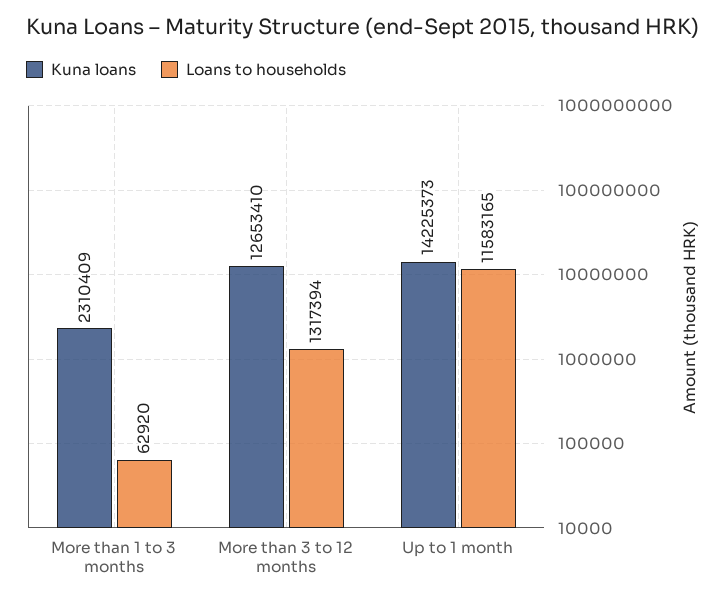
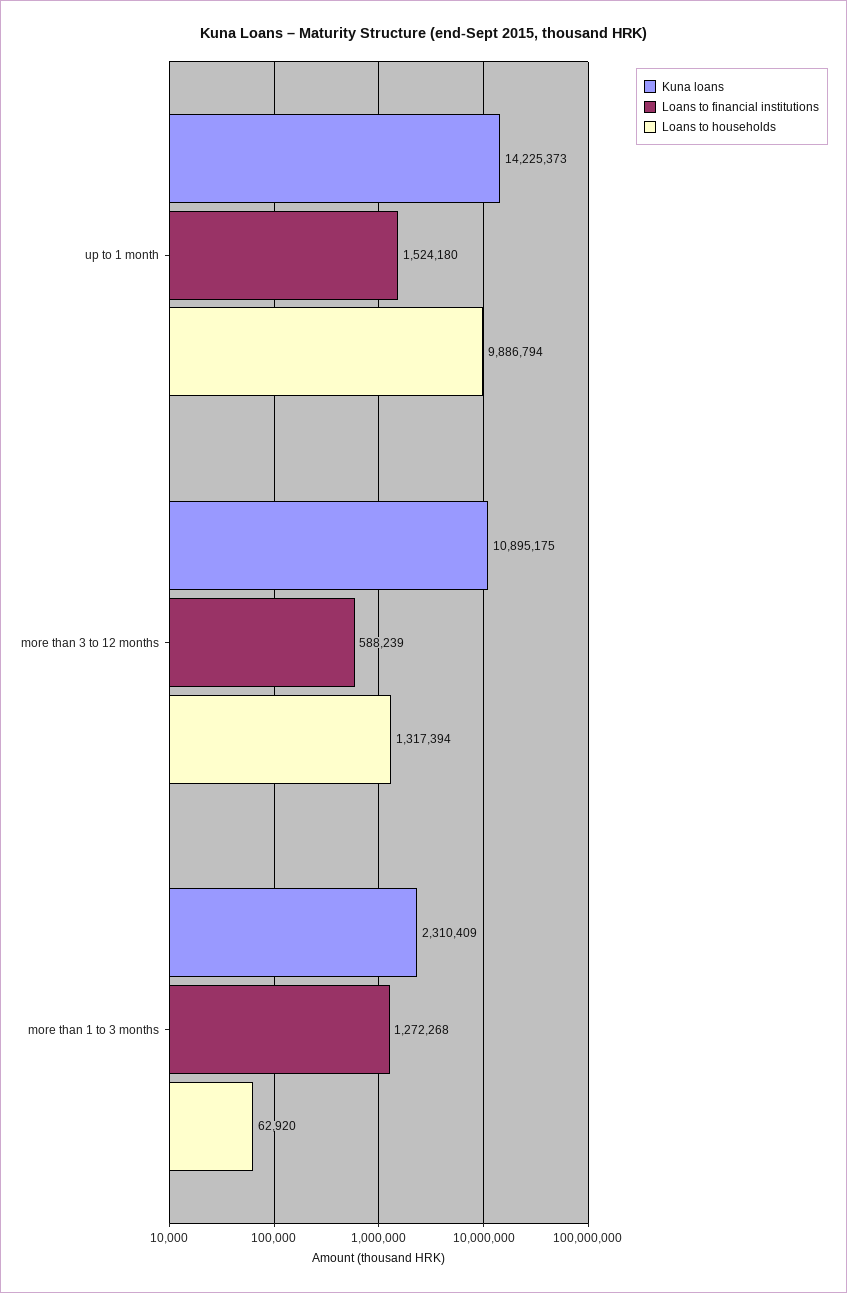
  {
    "Kuna loans": {
      "More than 1 to 3 months": 2310409,
-     "More than 3 to 12 months": 12653410,
+     "More than 3 to 12 months": 10895175,
      "Up to 1 month": 14225373
    },
    "Loans to households": {
      "More than 1 to 3 months": 62920,
      "More than 3 to 12 months": 1317394,
-     "Up to 1 month": 11583165
+     "Up to 1 month": 9886794
-   }
+   },
+   "Loans to financial institutions": {
+     "Up to 1 month": 1524180,
+     "More than 3 to 12 months": 588239,
+     "More than 1 to 3 months": 1272268
+   }
  }

